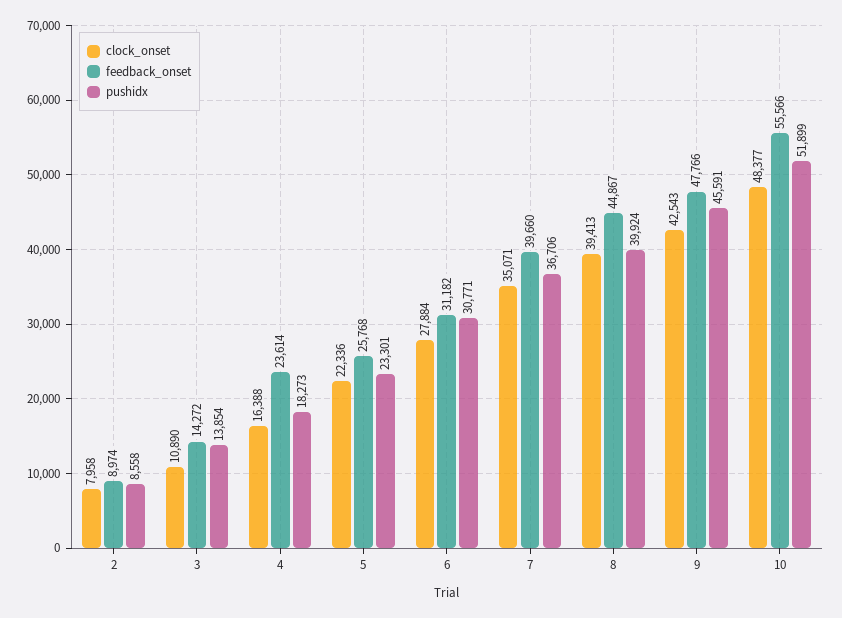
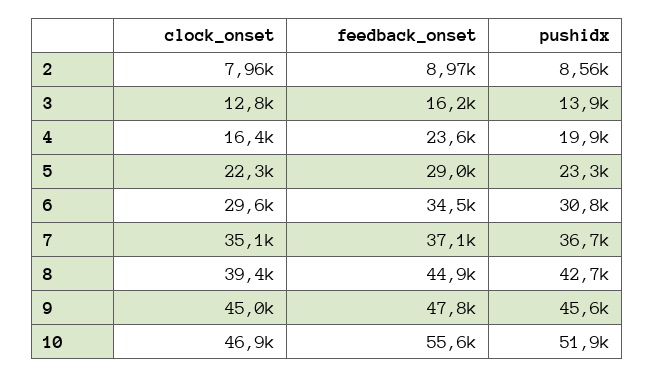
  {
    "clock_onset": {
      "2": 7958,
-     "3": 10890,
+     "3": 12800,
      "4": 16388,
      "5": 22336,
-     "6": 27884,
+     "6": 29600,
      "7": 35071,
      "8": 39413,
-     "9": 42543,
+     "9": 45000,
-     "10": 48377
+     "10": 46900
    },
    "feedback_onset": {
      "2": 8974,
-     "3": 14272,
+     "3": 16200,
      "4": 23614,
-     "5": 25768,
+     "5": 29000,
-     "6": 31182,
+     "6": 34500,
-     "7": 39660,
+     "7": 37100,
      "8": 44867,
      "9": 47766,
      "10": 55566
    },
    "pushidx": {
      "2": 8558,
      "3": 13854,
-     "4": 18273,
+     "4": 19900,
      "5": 23301,
      "6": 30771,
      "7": 36706,
-     "8": 39924,
+     "8": 42700,
      "9": 45591,
      "10": 51899
    }
  }

